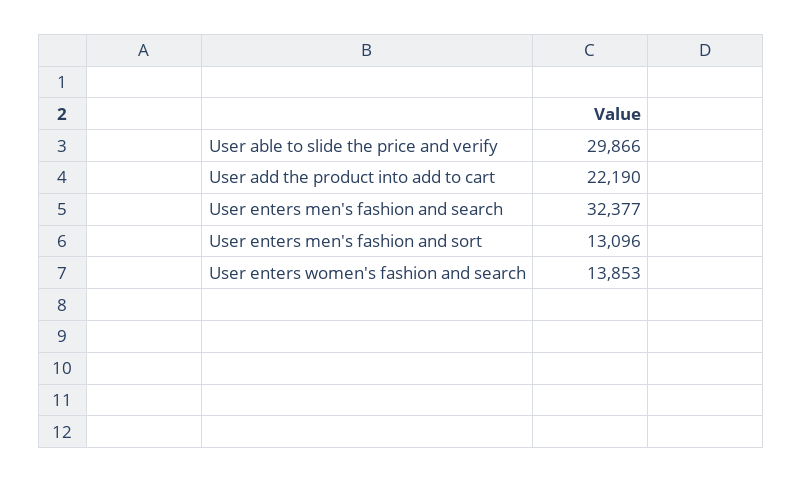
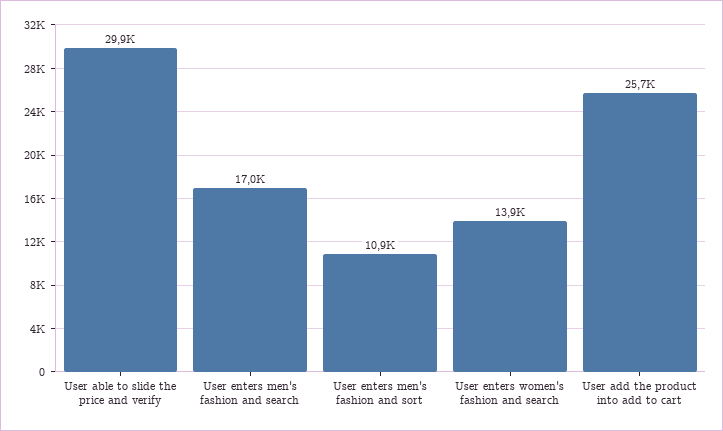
  {
    "User able to slide the price and verify": 29866,
-   "User add the product into add to cart": 22190,
+   "User add the product into add to cart": 25700,
-   "User enters men's fashion and search": 32377,
+   "User enters men's fashion and search": 17000,
-   "User enters men's fashion and sort": 13096,
+   "User enters men's fashion and sort": 10900,
    "User enters women's fashion and search": 13853
  }

